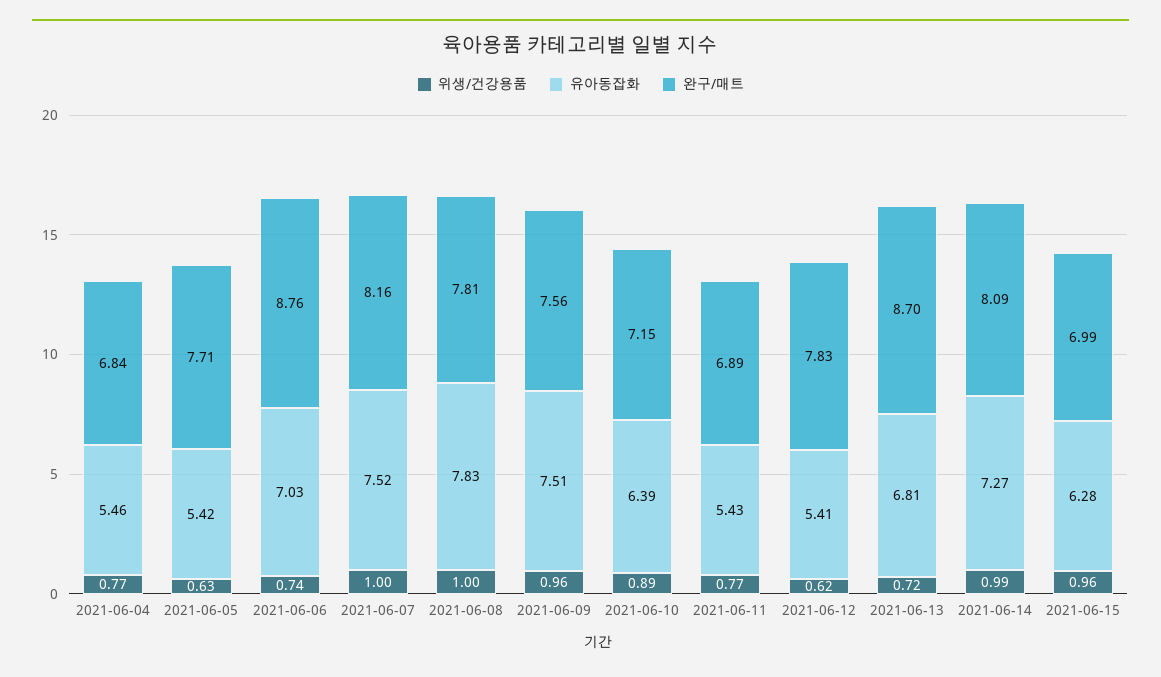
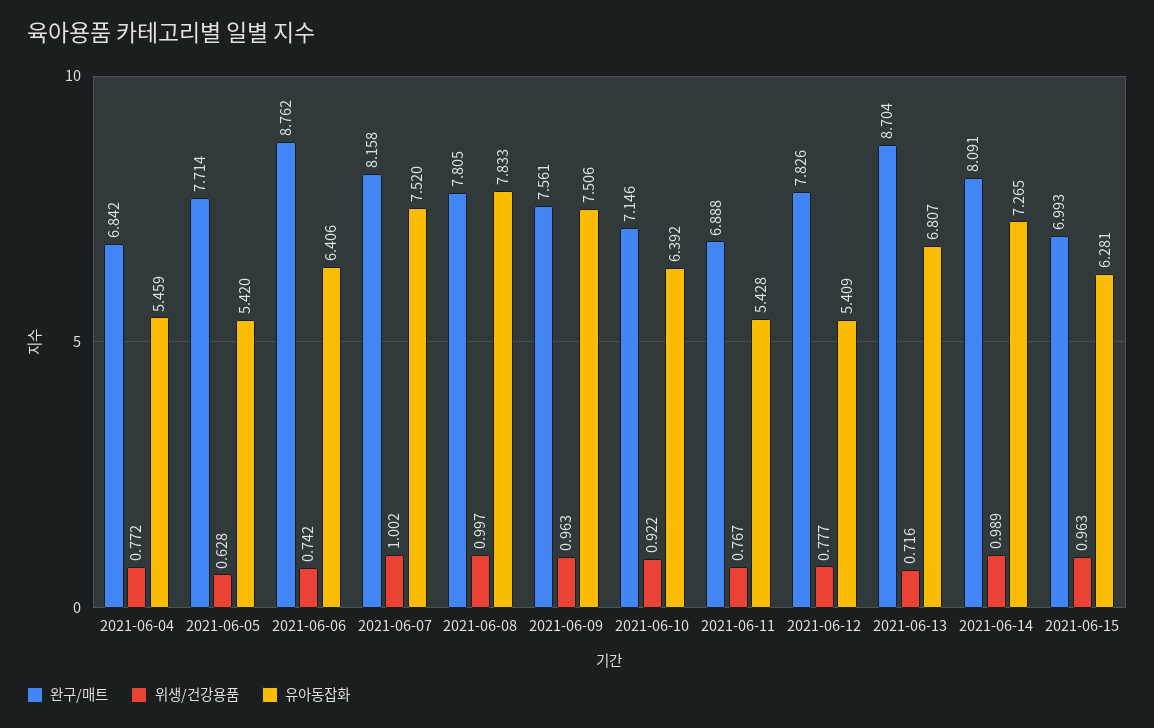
  {
    "위생/건강용품": {
      "2021-06-04": 0.772,
      "2021-06-05": 0.628,
      "2021-06-06": 0.742,
      "2021-06-07": 1.002,
      "2021-06-08": 0.997,
      "2021-06-09": 0.963,
-     "2021-06-10": 0.89,
+     "2021-06-10": 0.922,
      "2021-06-11": 0.767,
-     "2021-06-12": 0.62,
+     "2021-06-12": 0.777,
      "2021-06-13": 0.716,
      "2021-06-14": 0.989,
      "2021-06-15": 0.963
    },
    "유아동잡화": {
      "2021-06-04": 5.459,
      "2021-06-05": 5.42,
-     "2021-06-06": 7.03,
+     "2021-06-06": 6.406,
      "2021-06-07": 7.52,
      "2021-06-08": 7.833,
      "2021-06-09": 7.506,
      "2021-06-10": 6.392,
      "2021-06-11": 5.428,
      "2021-06-12": 5.409,
      "2021-06-13": 6.807,
      "2021-06-14": 7.265,
      "2021-06-15": 6.281
    },
    "완구/매트": {
      "2021-06-04": 6.842,
      "2021-06-05": 7.714,
      "2021-06-06": 8.762,
      "2021-06-07": 8.158,
      "2021-06-08": 7.805,
      "2021-06-09": 7.561,
      "2021-06-10": 7.146,
      "2021-06-11": 6.888,
      "2021-06-12": 7.826,
      "2021-06-13": 8.704,
      "2021-06-14": 8.091,
      "2021-06-15": 6.993
    }
  }

